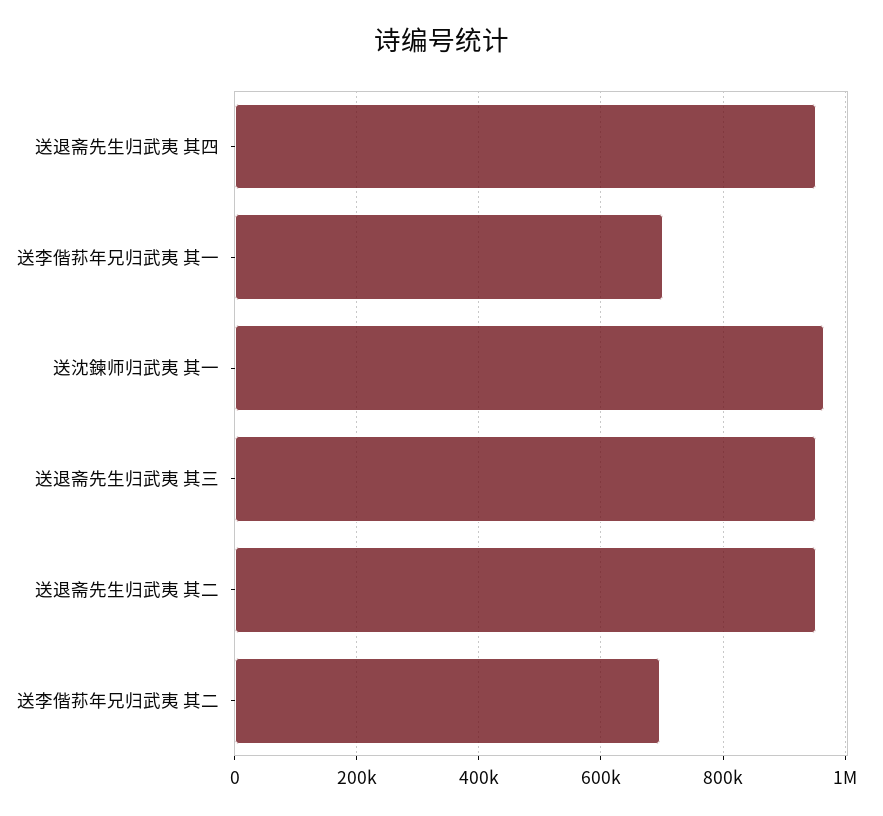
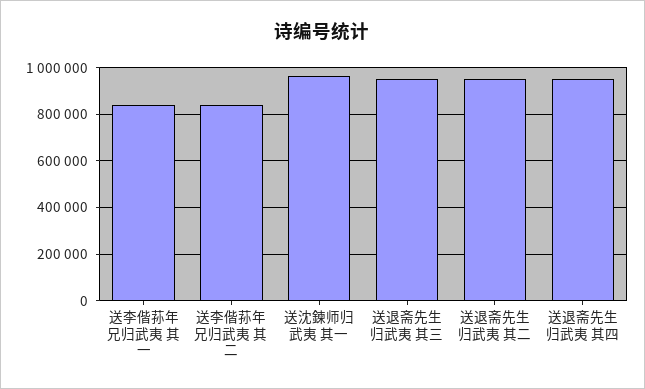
  {
    "送退斋先生归武夷 其四": 960000,
-   "送李偕荪年兄归武夷 其一": 700000,
+   "送李偕荪年兄归武夷 其一": 850000,
    "送沈鍊师归武夷 其一": 960000,
    "送退斋先生归武夷 其三": 960000,
    "送退斋先生归武夷 其二": 960000,
-   "送李偕荪年兄归武夷 其二": 700000
+   "送李偕荪年兄归武夷 其二": 850000
  }

